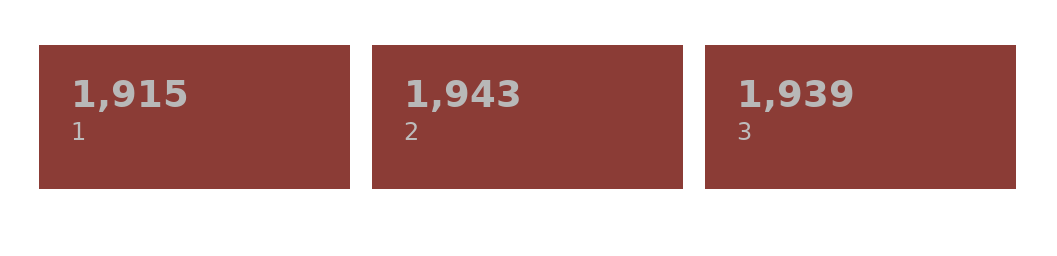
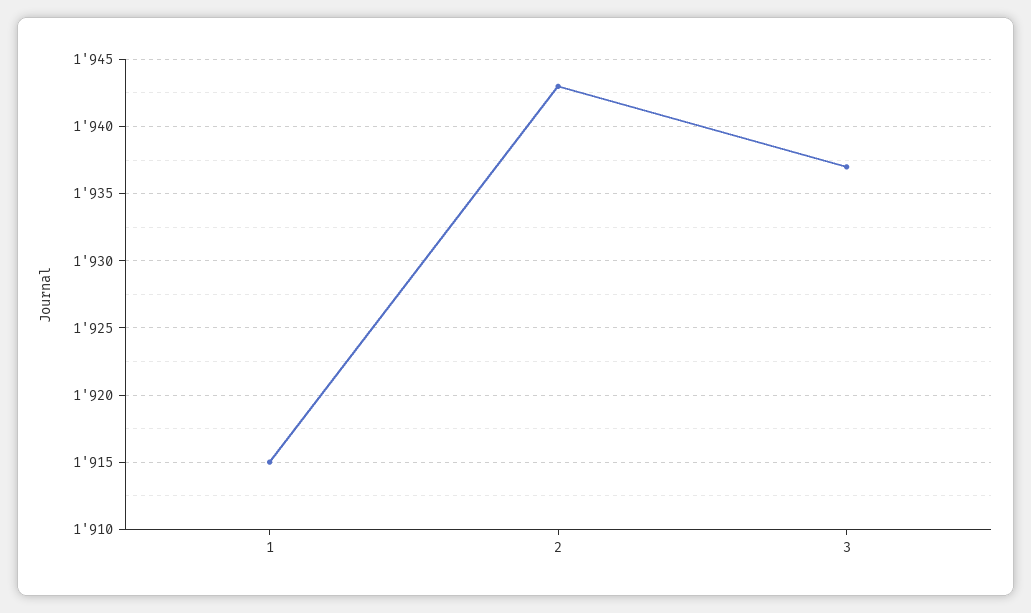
  {
    "1": 1915,
    "2": 1943,
-   "3": 1939
+   "3": 1937
  }

